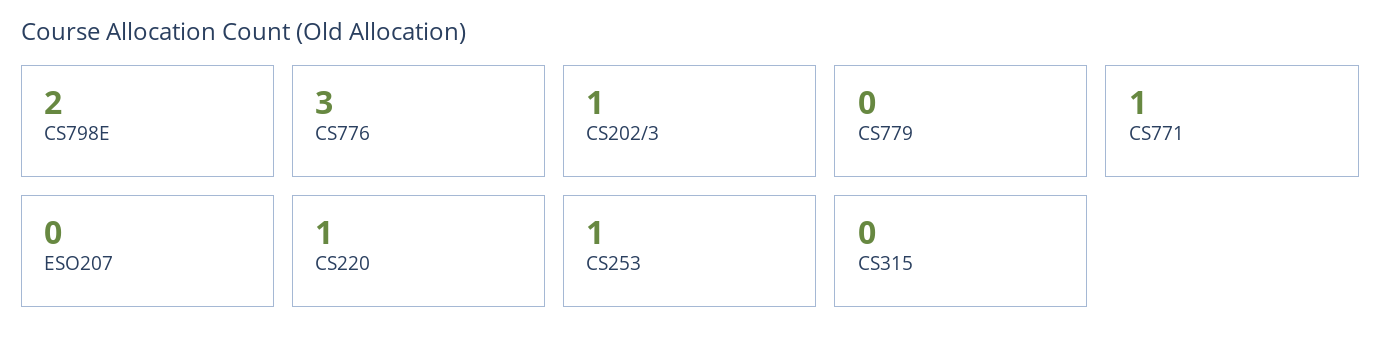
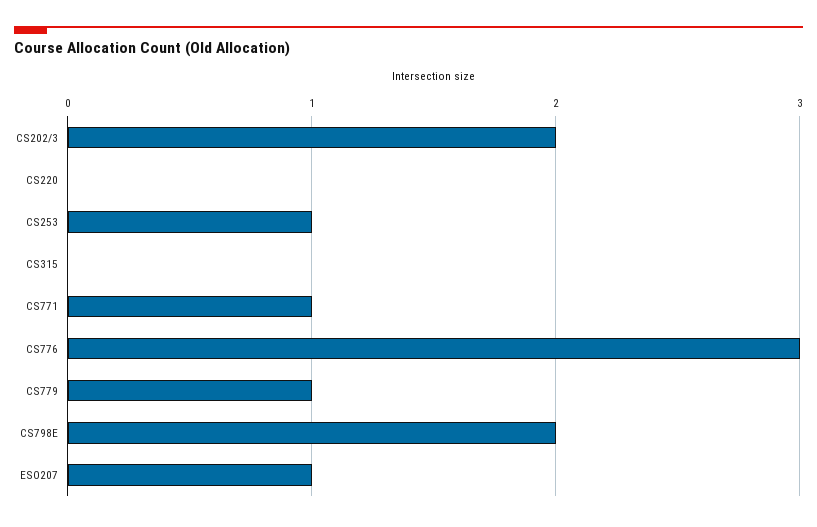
  {
    "CS798E": 2,
    "CS776": 3,
-   "CS202/3": 1,
+   "CS202/3": 2,
-   "CS779": 0,
+   "CS779": 1,
    "CS771": 1,
-   "ESO207": 0,
+   "ESO207": 1,
-   "CS220": 1,
+   "CS220": 0,
    "CS253": 1,
    "CS315": 0
  }

